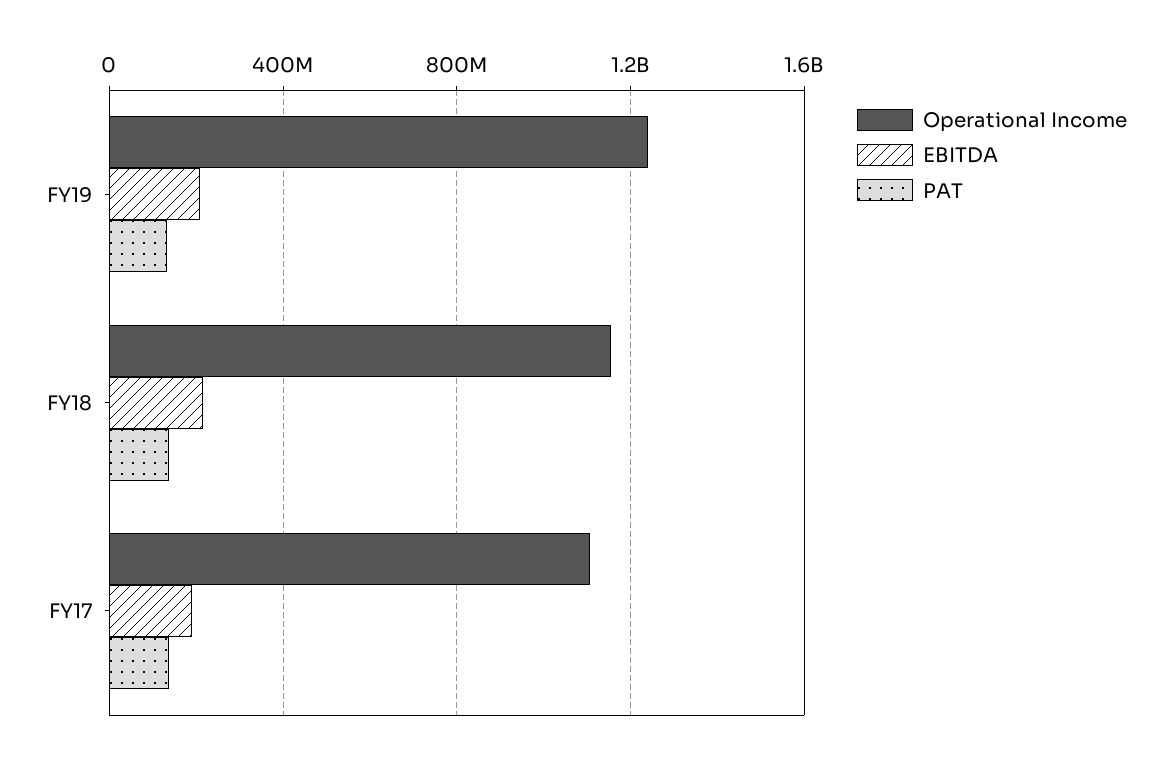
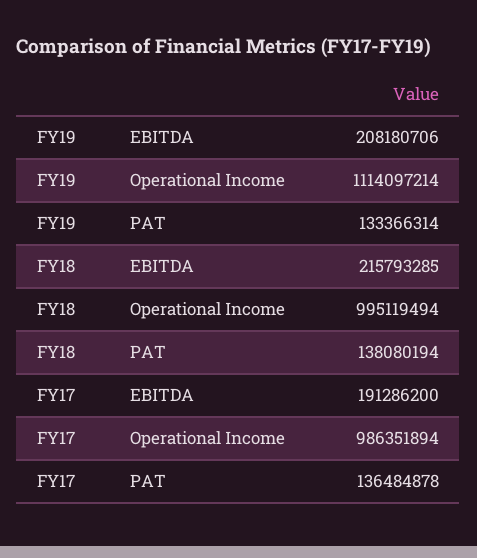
  {
    "Operational Income": {
-     "FY19": 1250000000,
+     "FY19": 1114097214,
-     "FY18": 1150000000,
+     "FY18": 995119494,
-     "FY17": 1100000000
+     "FY17": 986351894
    },
    "EBITDA": {
      "FY19": 208180706,
      "FY18": 215793285,
      "FY17": 191286200
    },
    "PAT": {
      "FY19": 133366314,
      "FY18": 138080194,
      "FY17": 136484878
    }
  }

